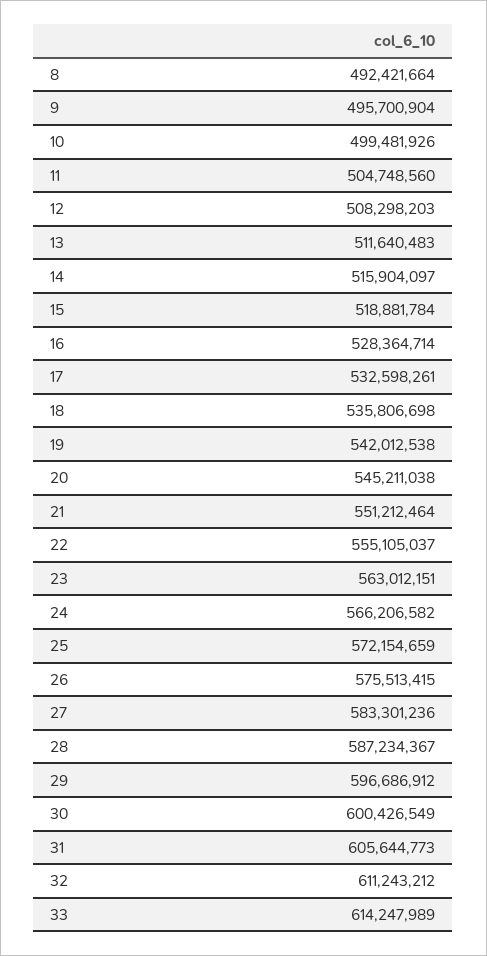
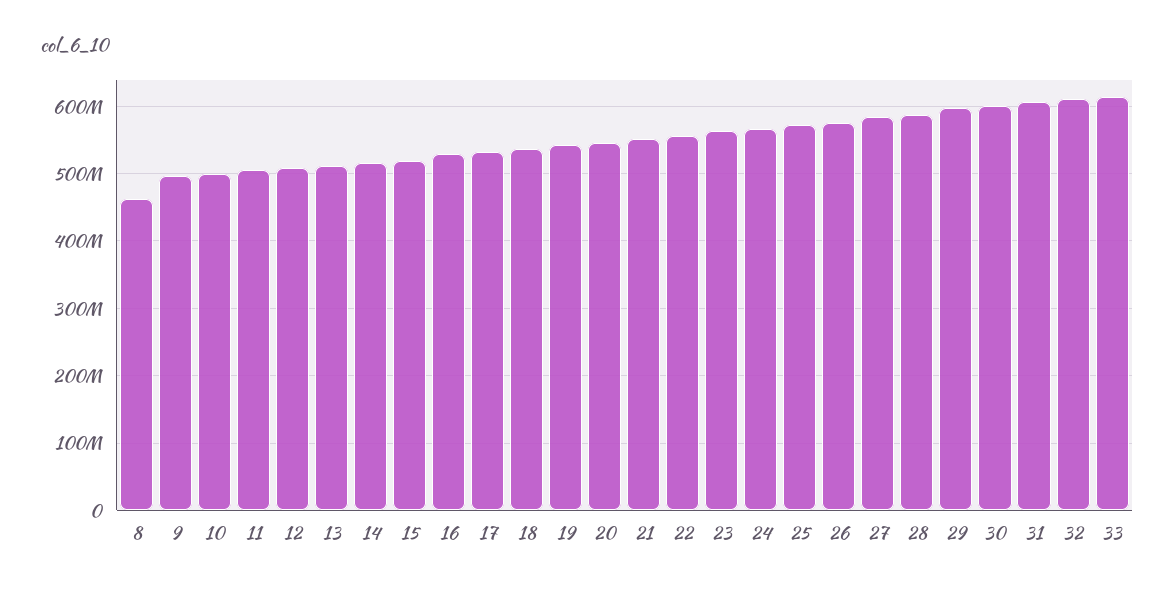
  {
-   "8": 492421664,
+   "8": 460000000,
    "9": 495700904,
    "10": 499481926,
    "11": 504748560,
    "12": 508298203,
    "13": 511640483,
    "14": 515904097,
    "15": 518881784,
    "16": 528364714,
    "17": 532598261,
    "18": 535806698,
    "19": 542012538,
    "20": 545211038,
    "21": 551212464,
    "22": 555105037,
    "23": 563012151,
    "24": 566206582,
    "25": 572154659,
    "26": 575513415,
    "27": 583301236,
    "28": 587234367,
    "29": 596686912,
    "30": 600426549,
    "31": 605644773,
    "32": 611243212,
    "33": 614247989
  }

